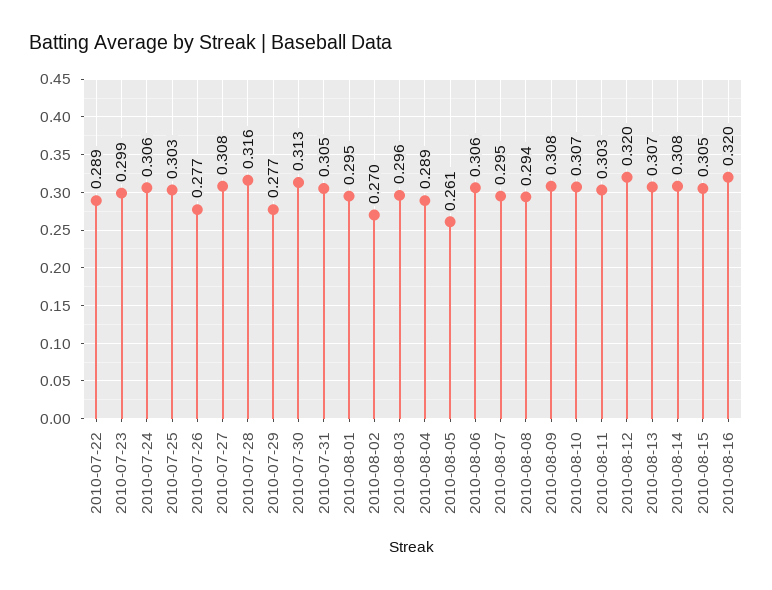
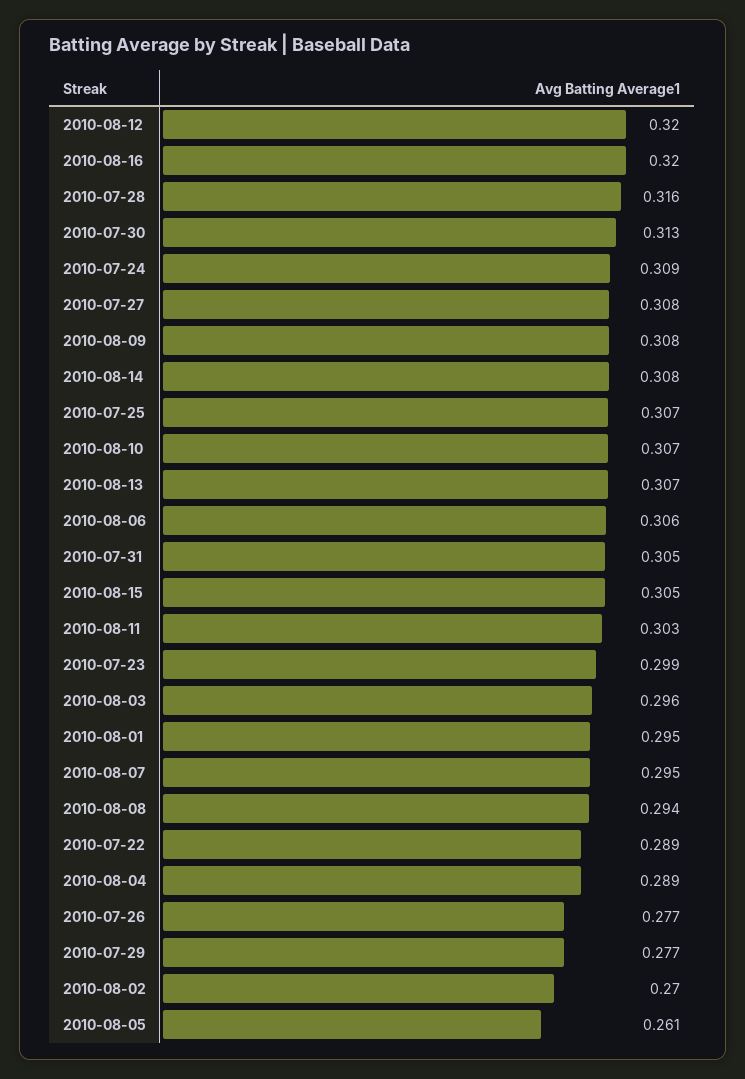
  {
    "2010-07-22": 0.289,
    "2010-07-23": 0.299,
-   "2010-07-24": 0.306,
+   "2010-07-24": 0.309,
-   "2010-07-25": 0.303,
+   "2010-07-25": 0.307,
    "2010-07-26": 0.277,
    "2010-07-27": 0.308,
    "2010-07-28": 0.316,
    "2010-07-29": 0.277,
    "2010-07-30": 0.313,
    "2010-07-31": 0.305,
    "2010-08-01": 0.295,
    "2010-08-02": 0.27,
    "2010-08-03": 0.296,
    "2010-08-04": 0.289,
    "2010-08-05": 0.261,
    "2010-08-06": 0.306,
    "2010-08-07": 0.295,
    "2010-08-08": 0.294,
    "2010-08-09": 0.308,
    "2010-08-10": 0.307,
    "2010-08-11": 0.303,
    "2010-08-12": 0.32,
    "2010-08-13": 0.307,
    "2010-08-14": 0.308,
    "2010-08-15": 0.305,
    "2010-08-16": 0.32
  }

